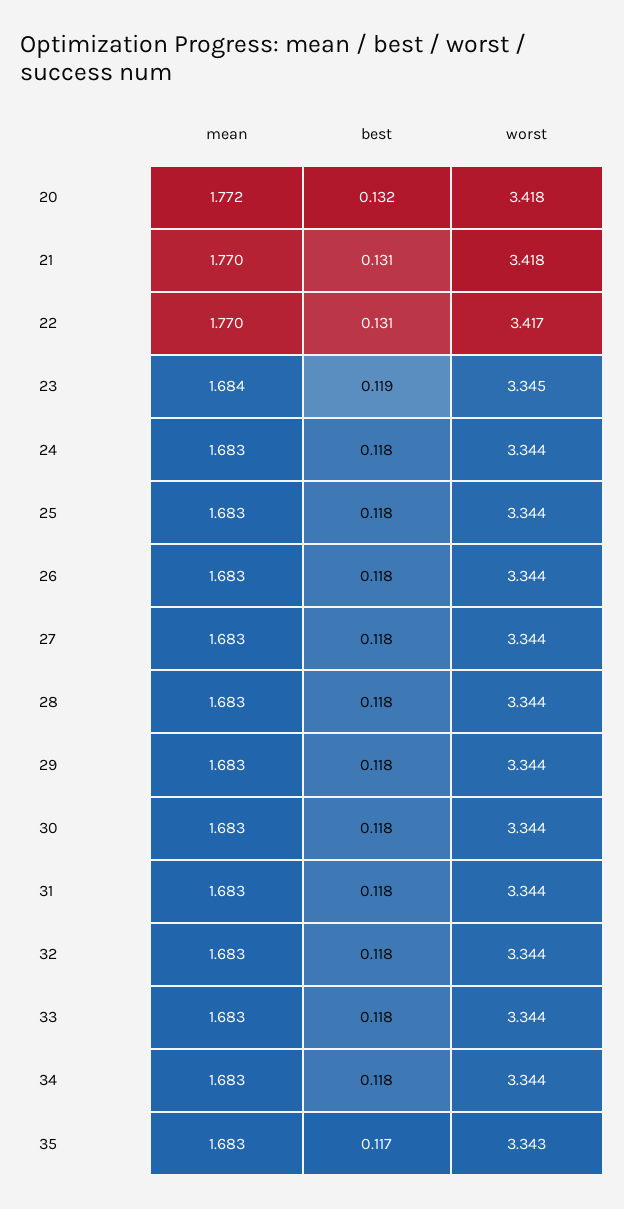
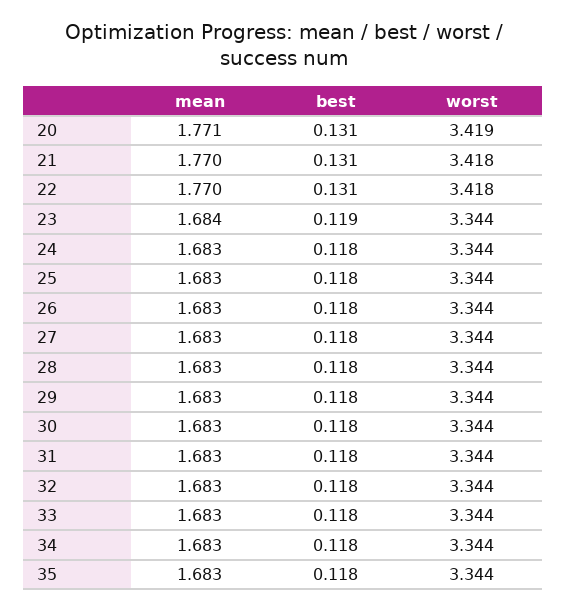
  {
    "mean": {
-     "20": 1.772,
+     "20": 1.771,
      "21": 1.77,
      "22": 1.77,
      "23": 1.684,
      "24": 1.683,
      "25": 1.683,
      "26": 1.683,
      "27": 1.683,
      "28": 1.683,
      "29": 1.683,
      "30": 1.683,
      "31": 1.683,
      "32": 1.683,
      "33": 1.683,
      "34": 1.683,
      "35": 1.683
    },
    "best": {
-     "20": 0.132,
+     "20": 0.131,
      "21": 0.131,
      "22": 0.131,
      "23": 0.119,
      "24": 0.118,
      "25": 0.118,
      "26": 0.118,
      "27": 0.118,
      "28": 0.118,
      "29": 0.118,
      "30": 0.118,
      "31": 0.118,
      "32": 0.118,
      "33": 0.118,
      "34": 0.118,
-     "35": 0.117
+     "35": 0.118
    },
    "worst": {
-     "20": 3.418,
+     "20": 3.419,
      "21": 3.418,
-     "22": 3.417,
+     "22": 3.418,
-     "23": 3.345,
+     "23": 3.344,
      "24": 3.344,
      "25": 3.344,
      "26": 3.344,
      "27": 3.344,
      "28": 3.344,
      "29": 3.344,
      "30": 3.344,
      "31": 3.344,
      "32": 3.344,
      "33": 3.344,
      "34": 3.344,
-     "35": 3.343
+     "35": 3.344
    }
  }

